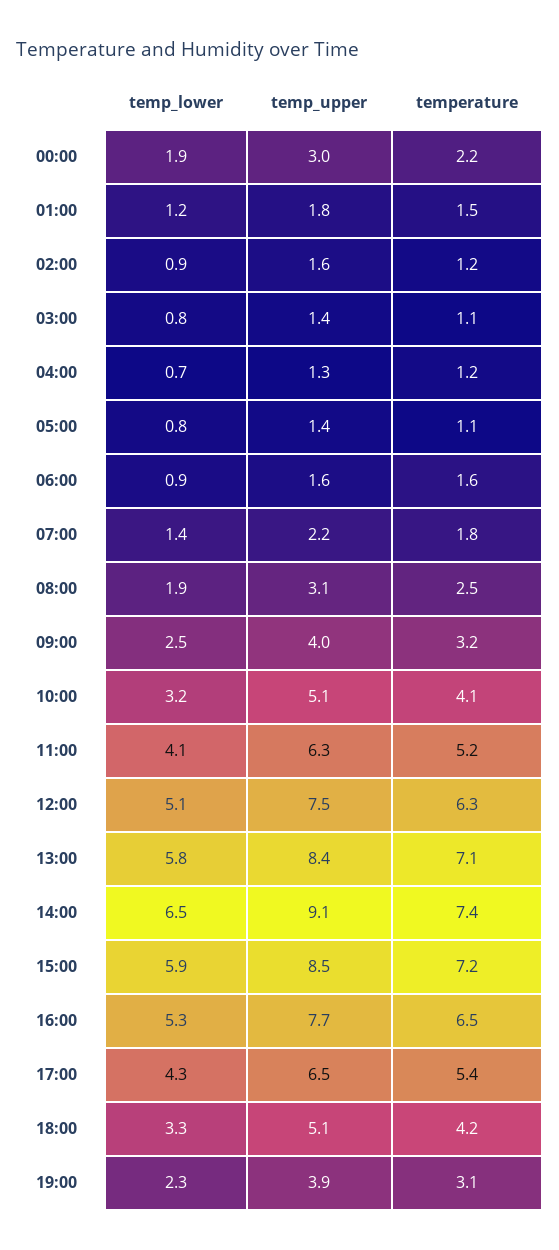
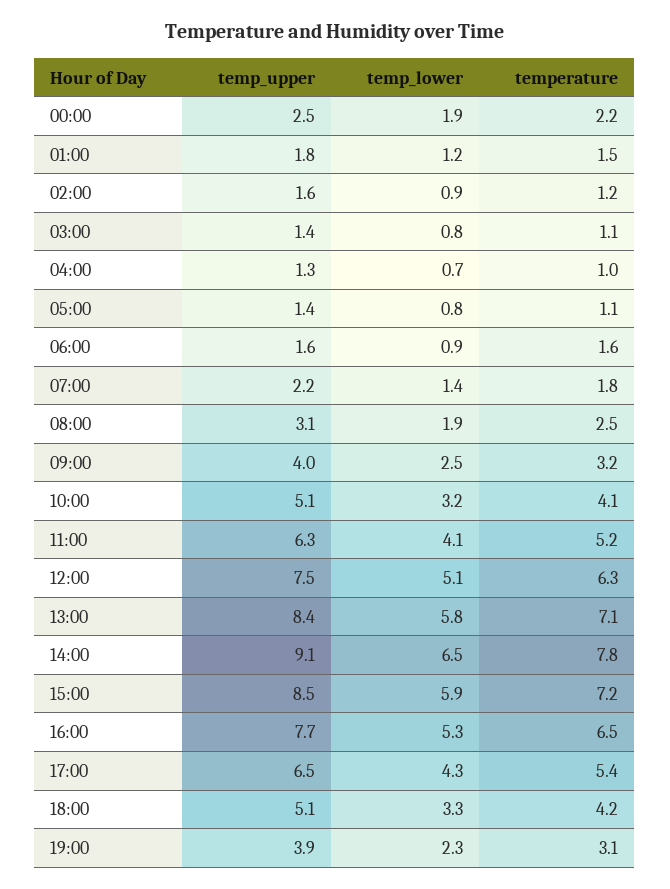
  {
    "temp_lower": {
      "00:00": 1.9,
      "01:00": 1.2,
      "02:00": 0.9,
      "03:00": 0.8,
      "04:00": 0.7,
      "05:00": 0.8,
      "06:00": 0.9,
      "07:00": 1.4,
      "08:00": 1.9,
      "09:00": 2.5,
      "10:00": 3.2,
      "11:00": 4.1,
      "12:00": 5.1,
      "13:00": 5.8,
      "14:00": 6.5,
      "15:00": 5.9,
      "16:00": 5.3,
      "17:00": 4.3,
      "18:00": 3.3,
      "19:00": 2.3
    },
    "temp_upper": {
-     "00:00": 3,
+     "00:00": 2.5,
      "01:00": 1.8,
      "02:00": 1.6,
      "03:00": 1.4,
      "04:00": 1.3,
      "05:00": 1.4,
      "06:00": 1.6,
      "07:00": 2.2,
      "08:00": 3.1,
      "09:00": 4,
      "10:00": 5.1,
      "11:00": 6.3,
      "12:00": 7.5,
      "13:00": 8.4,
      "14:00": 9.1,
      "15:00": 8.5,
      "16:00": 7.7,
      "17:00": 6.5,
      "18:00": 5.1,
      "19:00": 3.9
    },
    "temperature": {
      "00:00": 2.2,
      "01:00": 1.5,
      "02:00": 1.2,
      "03:00": 1.1,
-     "04:00": 1.2,
+     "04:00": 1,
      "05:00": 1.1,
      "06:00": 1.6,
      "07:00": 1.8,
      "08:00": 2.5,
      "09:00": 3.2,
      "10:00": 4.1,
      "11:00": 5.2,
      "12:00": 6.3,
      "13:00": 7.1,
-     "14:00": 7.4,
+     "14:00": 7.8,
      "15:00": 7.2,
      "16:00": 6.5,
      "17:00": 5.4,
      "18:00": 4.2,
      "19:00": 3.1
    }
  }

